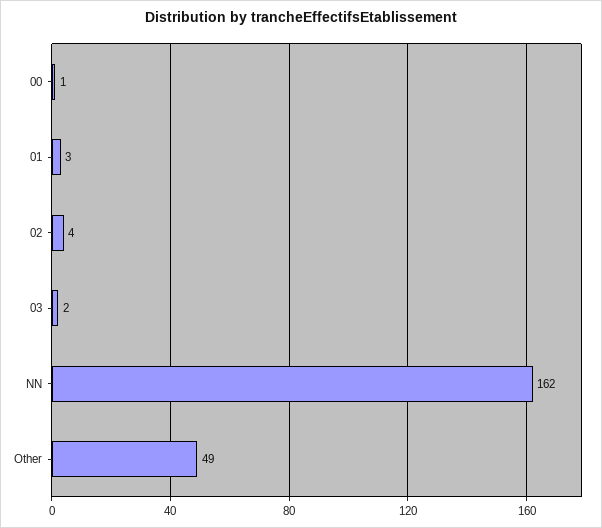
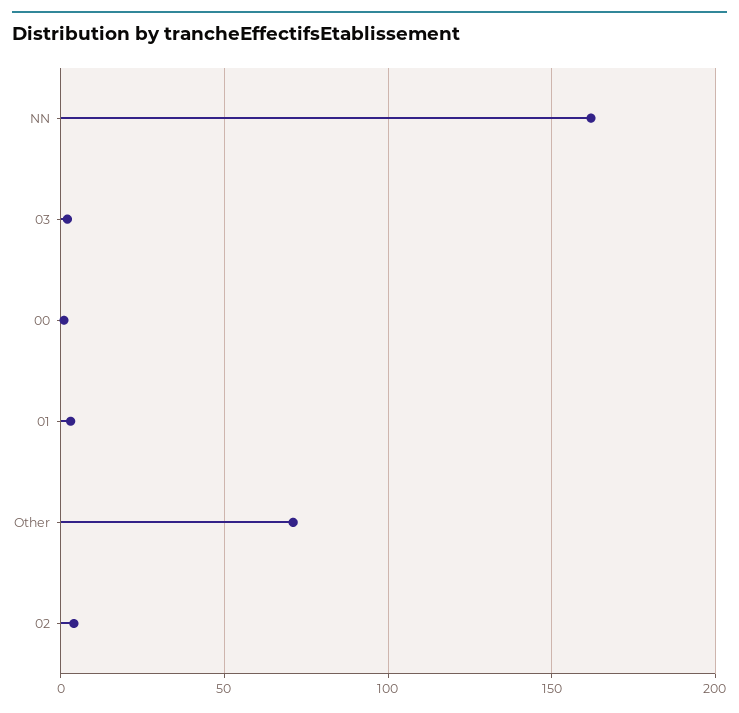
  {
    "00": 1,
    "01": 3,
    "02": 4,
    "03": 2,
    "NN": 162,
-   "Other": 49
+   "Other": 70
  }

